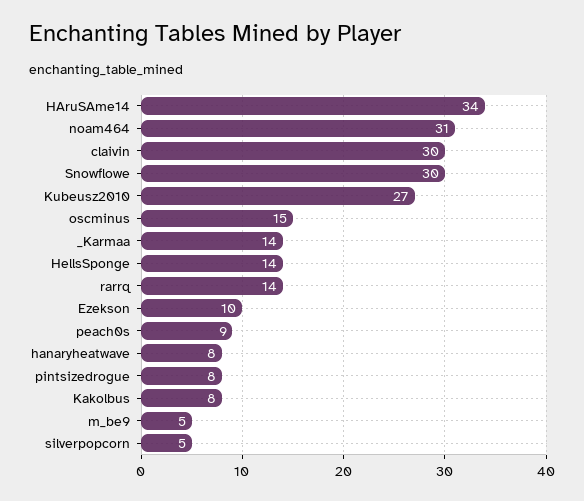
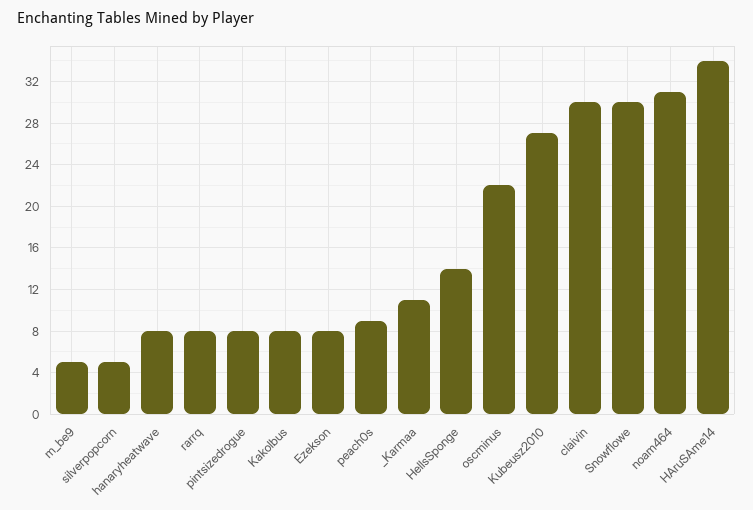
  {
    "HAruSAme14": 34,
    "noam464": 31,
    "claivin": 30,
    "Snowflowe": 30,
    "Kubeusz2010": 27,
-   "oscminus": 15,
+   "oscminus": 22,
-   "_Karmaa": 14,
+   "_Karmaa": 11,
    "HellsSponge": 14,
-   "rarrq": 14,
+   "rarrq": 8,
-   "Ezekson": 10,
+   "Ezekson": 8,
    "peach0s": 9,
    "hanaryheatwave": 8,
    "pintsizedrogue": 8,
    "Kakolbus": 8,
    "m_be9": 5,
    "silverpopcorn": 5
  }

